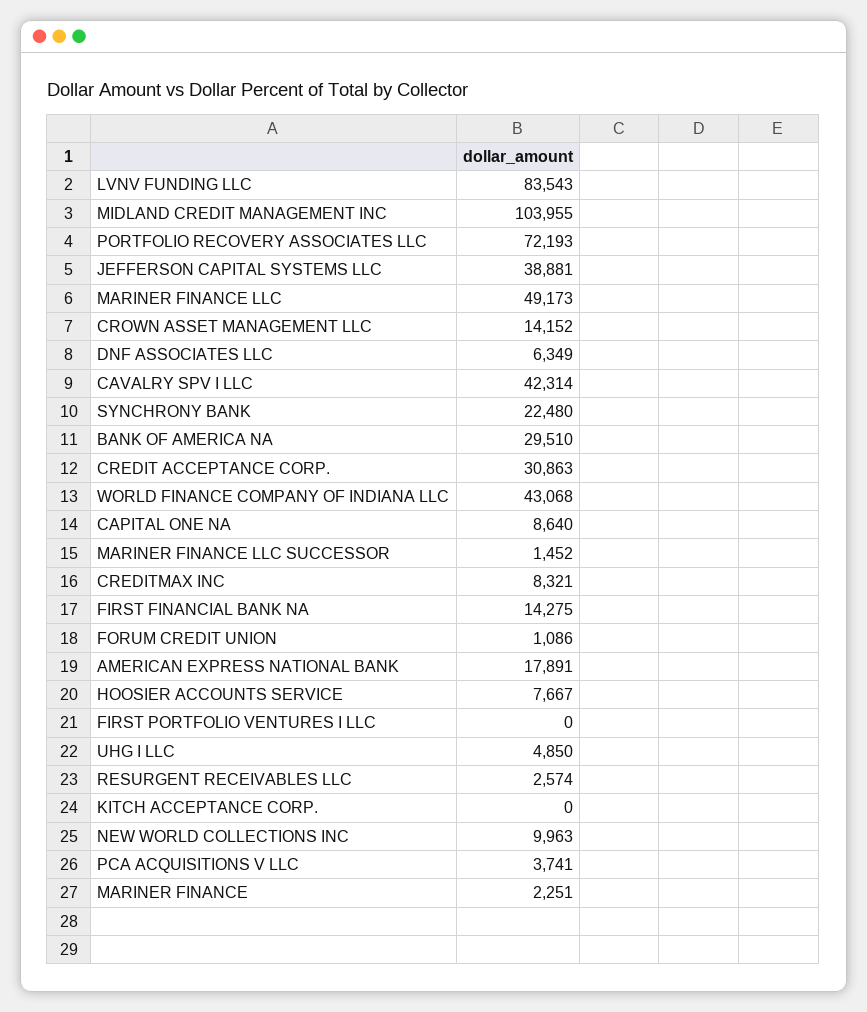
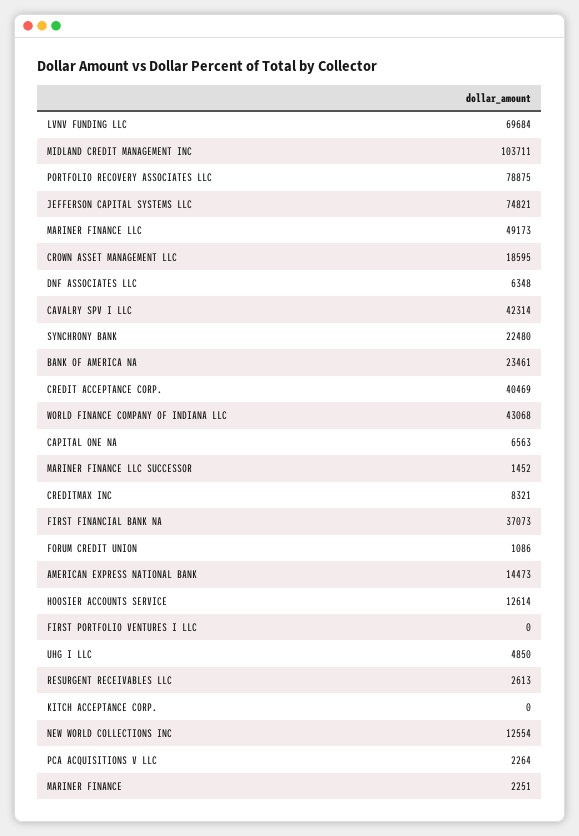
  {
-   "LVNV FUNDING LLC": 83543,
+   "LVNV FUNDING LLC": 69684,
-   "MIDLAND CREDIT MANAGEMENT INC": 103955,
+   "MIDLAND CREDIT MANAGEMENT INC": 103711,
-   "PORTFOLIO RECOVERY ASSOCIATES LLC": 72193,
+   "PORTFOLIO RECOVERY ASSOCIATES LLC": 78875,
-   "JEFFERSON CAPITAL SYSTEMS LLC": 38881,
+   "JEFFERSON CAPITAL SYSTEMS LLC": 74821,
    "MARINER FINANCE LLC": 49173,
-   "CROWN ASSET MANAGEMENT LLC": 14152,
+   "CROWN ASSET MANAGEMENT LLC": 18595,
-   "DNF ASSOCIATES LLC": 6349,
+   "DNF ASSOCIATES LLC": 6348,
    "CAVALRY SPV I LLC": 42314,
    "SYNCHRONY BANK": 22480,
-   "BANK OF AMERICA NA": 29510,
+   "BANK OF AMERICA NA": 23461,
-   "CREDIT ACCEPTANCE CORP.": 30863,
+   "CREDIT ACCEPTANCE CORP.": 40469,
    "WORLD FINANCE COMPANY OF INDIANA LLC": 43068,
-   "CAPITAL ONE NA": 8640,
+   "CAPITAL ONE NA": 6563,
    "MARINER FINANCE LLC SUCCESSOR": 1452,
    "CREDITMAX INC": 8321,
-   "FIRST FINANCIAL BANK NA": 14275,
+   "FIRST FINANCIAL BANK NA": 37073,
    "FORUM CREDIT UNION": 1086,
-   "AMERICAN EXPRESS NATIONAL BANK": 17891,
+   "AMERICAN EXPRESS NATIONAL BANK": 14473,
-   "HOOSIER ACCOUNTS SERVICE": 7667,
+   "HOOSIER ACCOUNTS SERVICE": 12614,
    "FIRST PORTFOLIO VENTURES I LLC": 0,
    "UHG I LLC": 4850,
-   "RESURGENT RECEIVABLES LLC": 2574,
+   "RESURGENT RECEIVABLES LLC": 2613,
    "KITCH ACCEPTANCE CORP.": 0,
-   "NEW WORLD COLLECTIONS INC": 9963,
+   "NEW WORLD COLLECTIONS INC": 12554,
-   "PCA ACQUISITIONS V LLC": 3741,
+   "PCA ACQUISITIONS V LLC": 2264,
    "MARINER FINANCE": 2251
  }

